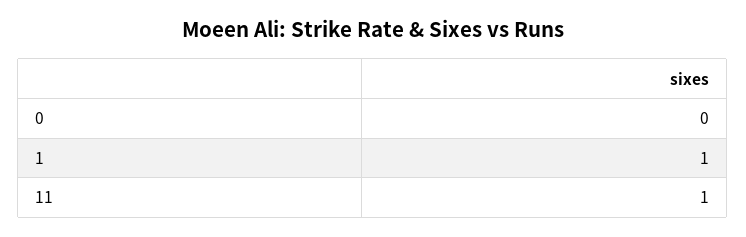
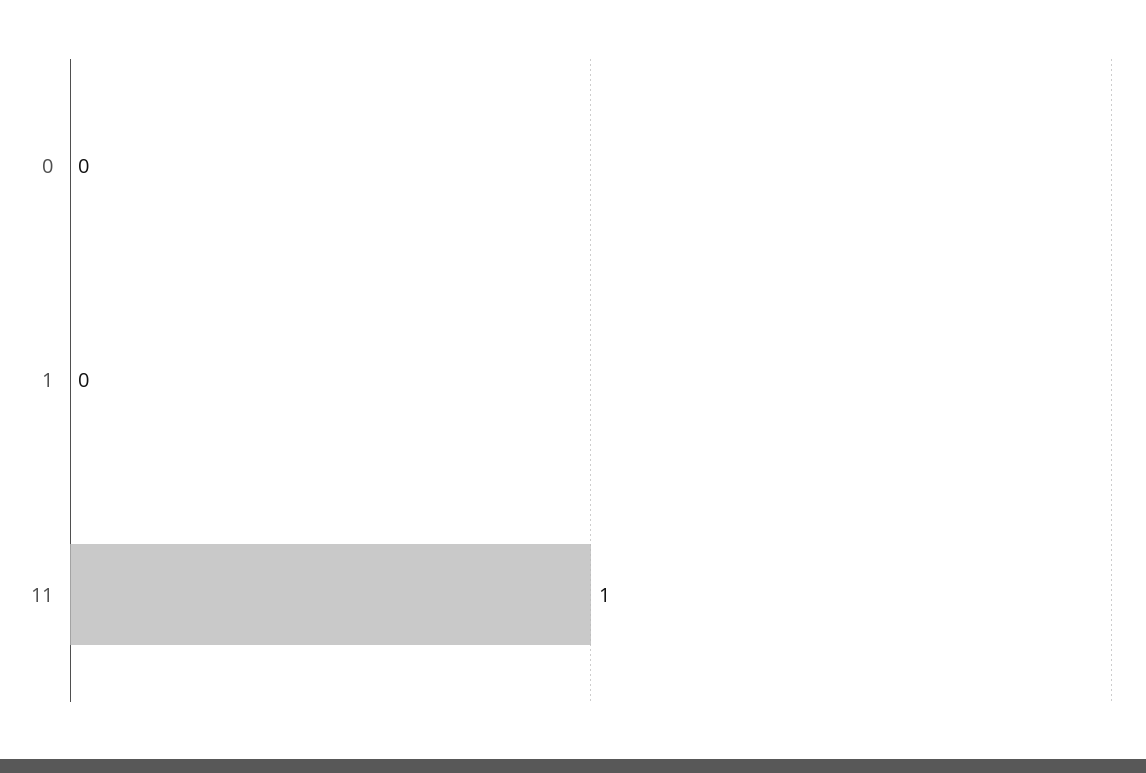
  {
    "0": 0,
-   "1": 1,
+   "1": 0,
    "11": 1
  }

